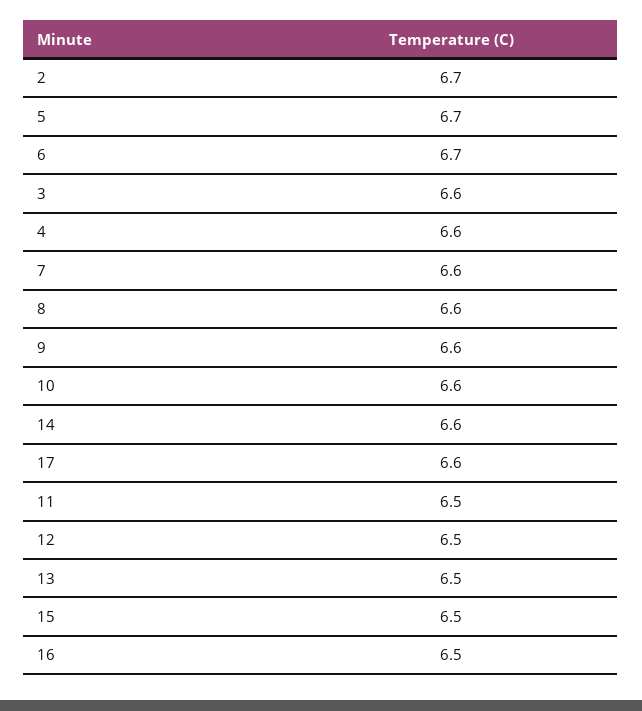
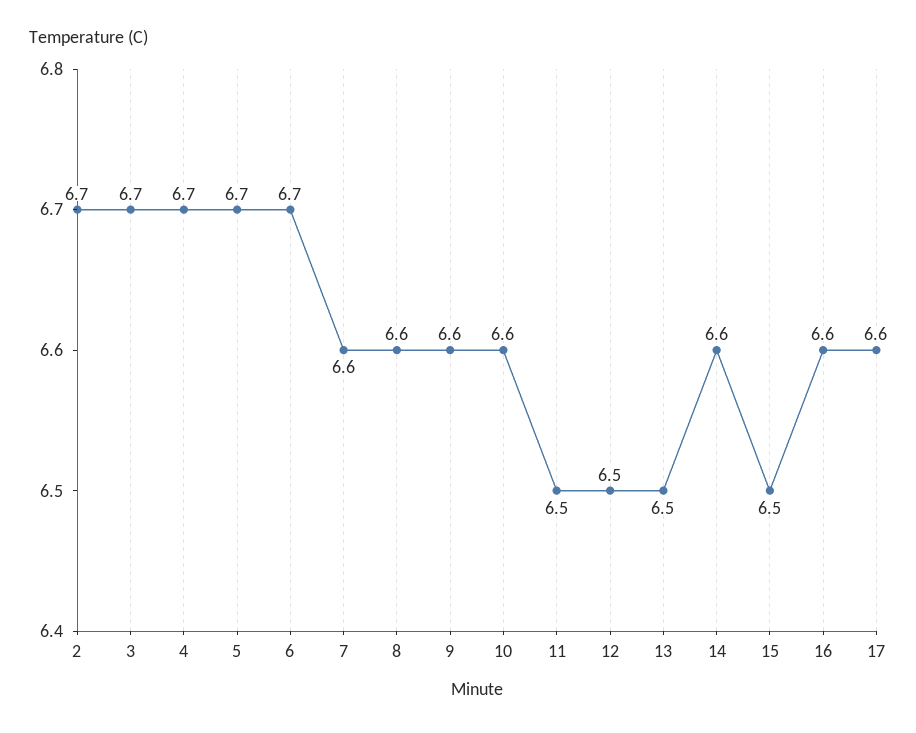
  {
    "2": 6.7,
    "5": 6.7,
    "6": 6.7,
-   "3": 6.6,
+   "3": 6.7,
-   "4": 6.6,
+   "4": 6.7,
    "7": 6.6,
    "8": 6.6,
    "9": 6.6,
    "10": 6.6,
    "14": 6.6,
    "17": 6.6,
    "11": 6.5,
    "12": 6.5,
    "13": 6.5,
    "15": 6.5,
-   "16": 6.5
+   "16": 6.6
  }

